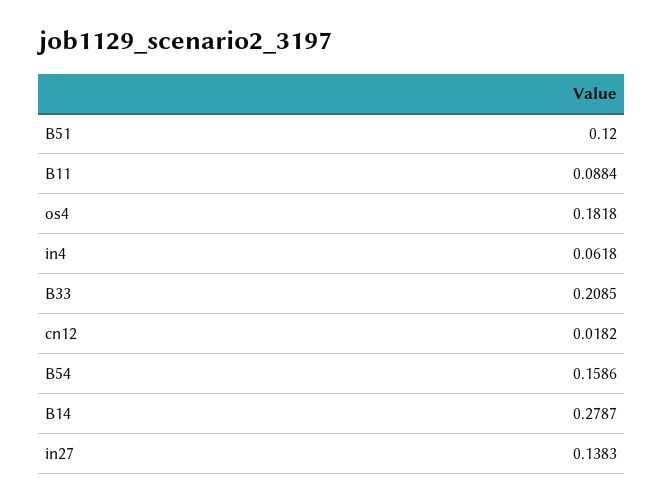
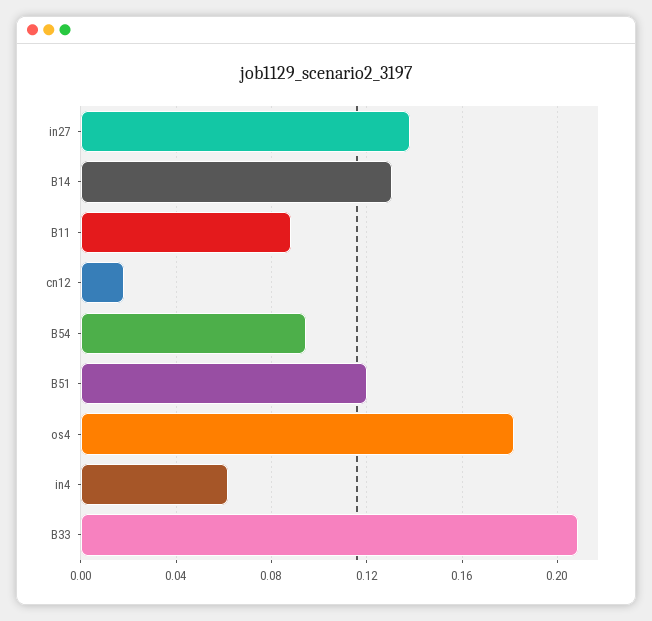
  {
    "B51": 0.12,
    "B11": 0.0884,
    "os4": 0.1818,
    "in4": 0.0618,
    "B33": 0.2085,
    "cn12": 0.0182,
-   "B54": 0.1586,
+   "B54": 0.095,
-   "B14": 0.2787,
+   "B14": 0.13,
    "in27": 0.1383
  }

